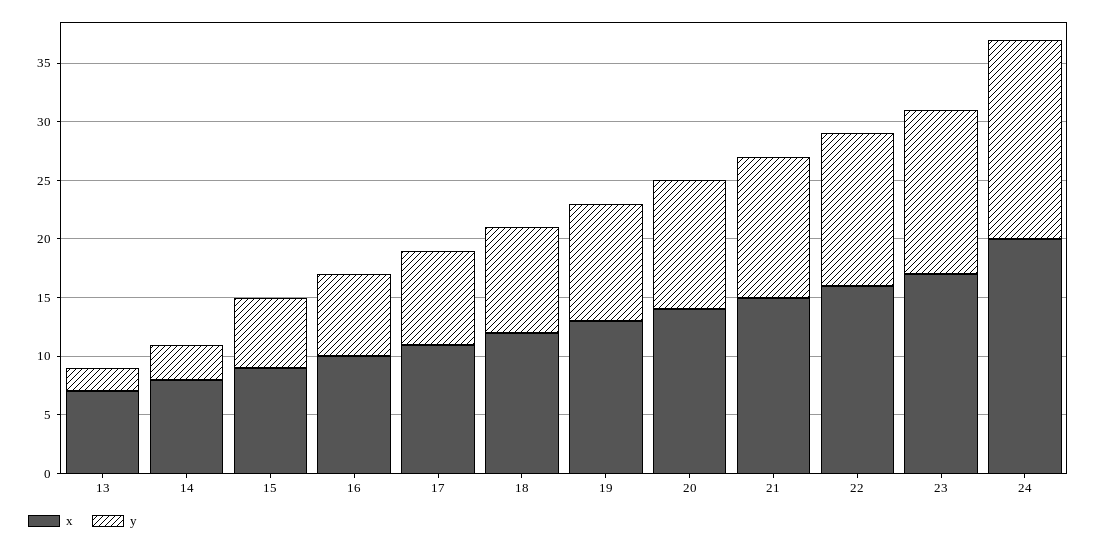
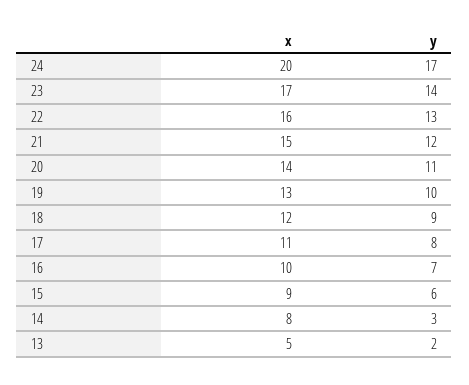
  {
    "x": {
-     "13": 7,
+     "13": 5,
      "14": 8,
      "15": 9,
      "16": 10,
      "17": 11,
      "18": 12,
      "19": 13,
      "20": 14,
      "21": 15,
      "22": 16,
      "23": 17,
      "24": 20
    },
    "y": {
      "13": 2,
      "14": 3,
      "15": 6,
      "16": 7,
      "17": 8,
      "18": 9,
      "19": 10,
      "20": 11,
      "21": 12,
      "22": 13,
      "23": 14,
      "24": 17
    }
  }

